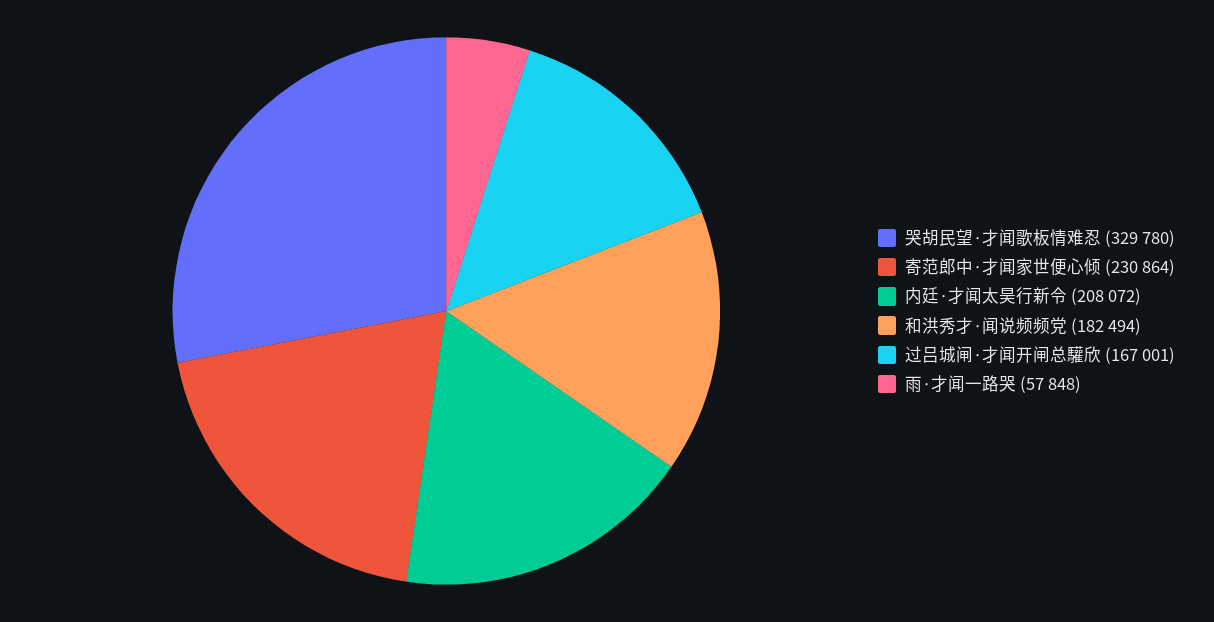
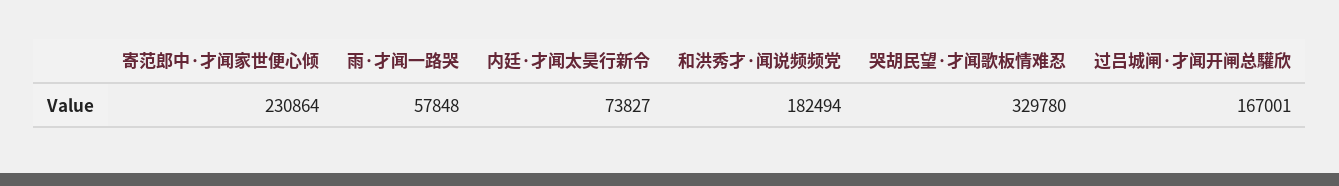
  {
    "哭胡民望·才闻歌板情难忍": 329780,
    "寄范郎中·才闻家世便心倾": 230864,
-   "内廷·才闻太昊行新令": 208072,
+   "内廷·才闻太昊行新令": 73827,
    "和洪秀才·闻说频频党": 182494,
    "过吕城闸·才闻开闸总驩欣": 167001,
    "雨·才闻一路哭": 57848
  }

